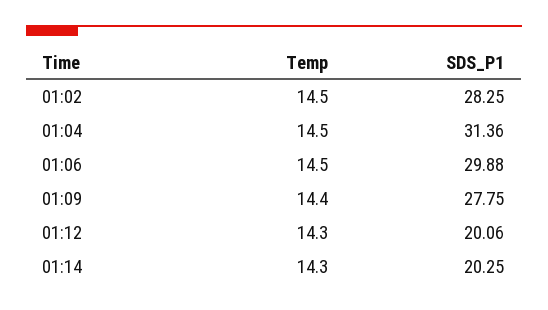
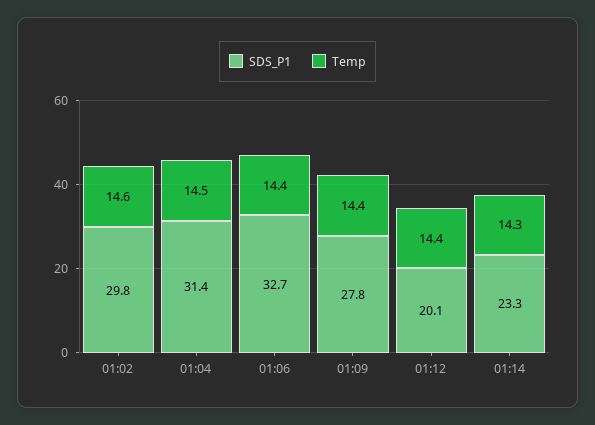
  {
    "Temp": {
-     "01:02": 14.5,
+     "01:02": 14.6,
      "01:04": 14.5,
-     "01:06": 14.5,
+     "01:06": 14.4,
      "01:09": 14.4,
-     "01:12": 14.3,
+     "01:12": 14.4,
      "01:14": 14.3
    },
    "SDS_P1": {
-     "01:02": 28.25,
+     "01:02": 29.8,
      "01:04": 31.36,
-     "01:06": 29.88,
+     "01:06": 32.7,
      "01:09": 27.75,
      "01:12": 20.06,
-     "01:14": 20.25
+     "01:14": 23.3
    }
  }

